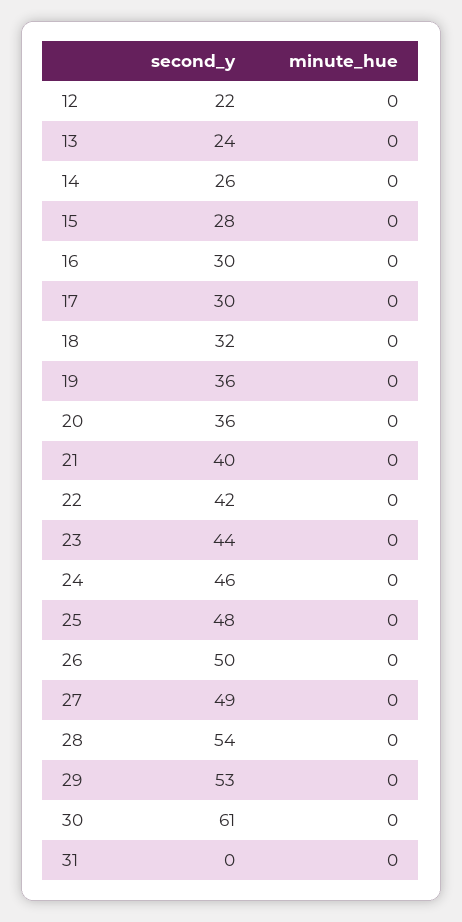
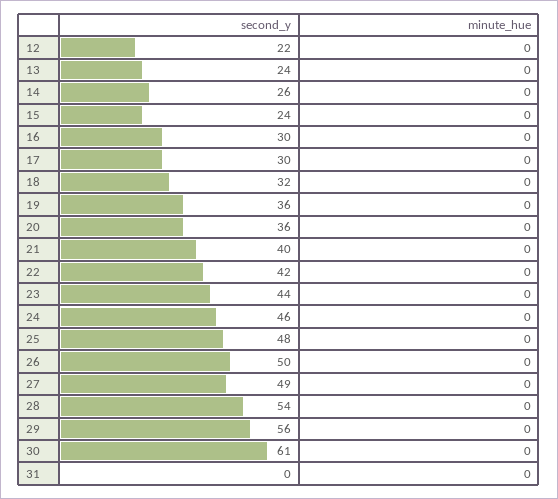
  {
    "second_y": {
      "12": 22,
      "13": 24,
      "14": 26,
-     "15": 28,
+     "15": 24,
      "16": 30,
      "17": 30,
      "18": 32,
      "19": 36,
      "20": 36,
      "21": 40,
      "22": 42,
      "23": 44,
      "24": 46,
      "25": 48,
      "26": 50,
      "27": 49,
      "28": 54,
-     "29": 53,
+     "29": 56,
      "30": 61,
      "31": 0
    },
    "minute_hue": {
      "12": 0,
      "13": 0,
      "14": 0,
      "15": 0,
      "16": 0,
      "17": 0,
      "18": 0,
      "19": 0,
      "20": 0,
      "21": 0,
      "22": 0,
      "23": 0,
      "24": 0,
      "25": 0,
      "26": 0,
      "27": 0,
      "28": 0,
      "29": 0,
      "30": 0,
      "31": 0
    }
  }

